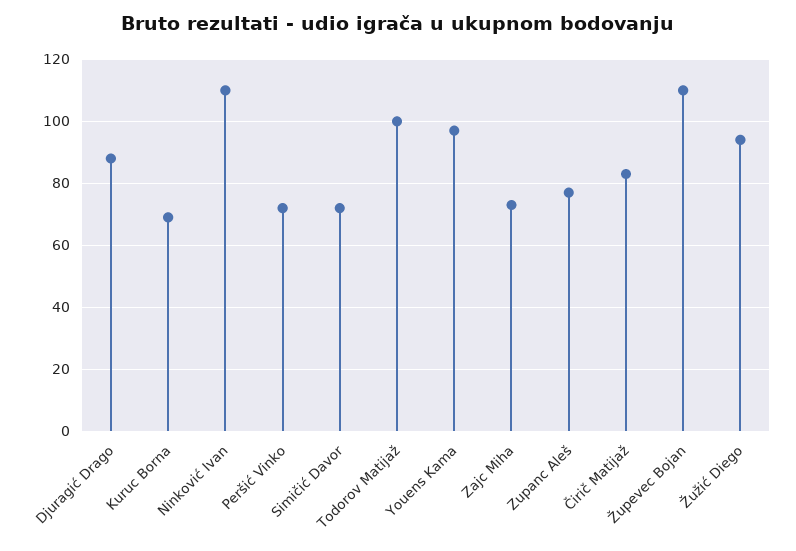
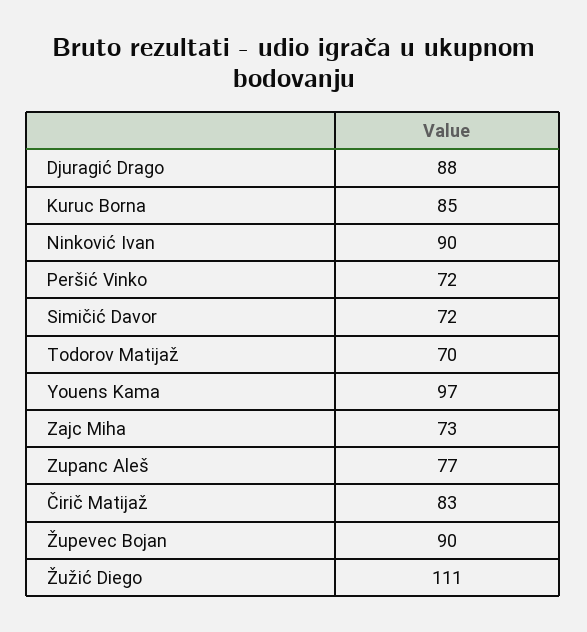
  {
    "Djuragić Drago": 88,
-   "Kuruc Borna": 70,
+   "Kuruc Borna": 85,
-   "Ninković Ivan": 110,
+   "Ninković Ivan": 90,
    "Peršić Vinko": 72,
    "Simičić Davor": 72,
-   "Todorov Matijaž": 100,
+   "Todorov Matijaž": 70,
    "Youens Kama": 97,
    "Zajc Miha": 73,
    "Zupanc Aleš": 77,
    "Čirič Matijaž": 83,
-   "Župevec Bojan": 110,
+   "Župevec Bojan": 90,
-   "Žužić Diego": 95
+   "Žužić Diego": 111
  }

